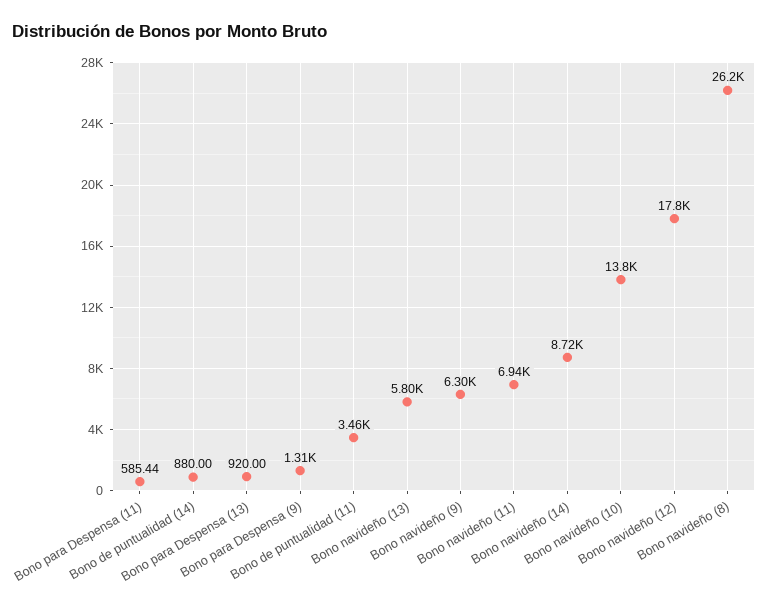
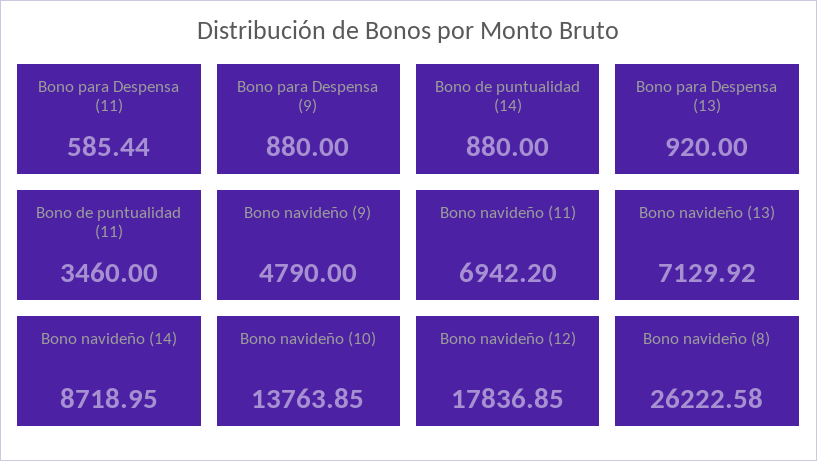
  {
    "Bono para Despensa (11)": 585.44,
    "Bono de puntualidad (14)": 880,
    "Bono para Despensa (13)": 920,
-   "Bono para Despensa (9)": 1310,
+   "Bono para Despensa (9)": 880,
    "Bono de puntualidad (11)": 3460,
-   "Bono navideño (13)": 5800,
+   "Bono navideño (13)": 7129.92,
-   "Bono navideño (9)": 6300,
+   "Bono navideño (9)": 4790,
    "Bono navideño (11)": 6942.2,
    "Bono navideño (14)": 8718.95,
    "Bono navideño (10)": 13763.85,
    "Bono navideño (12)": 17836.85,
    "Bono navideño (8)": 26222.58
  }

